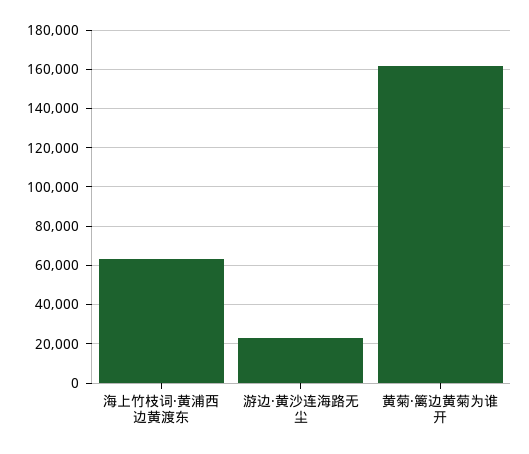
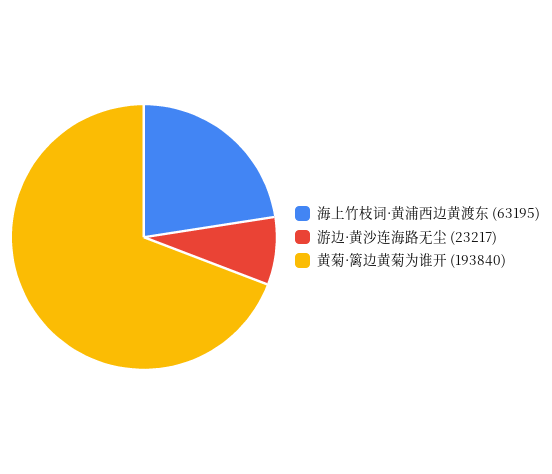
  {
    "海上竹枝词·黄浦西边黄渡东": 63195,
    "游边·黄沙连海路无尘": 23217,
-   "黄菊·篱边黄菊为谁开": 160000
+   "黄菊·篱边黄菊为谁开": 193840
  }

